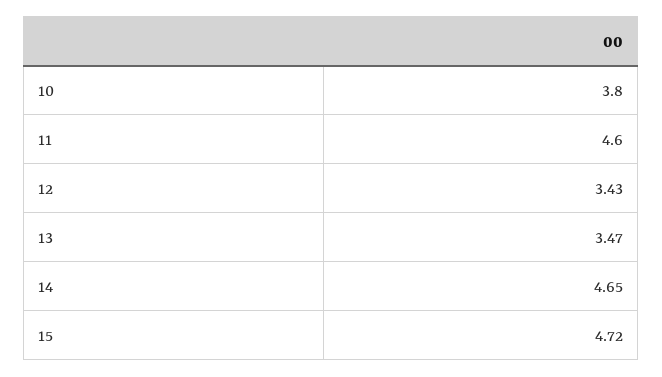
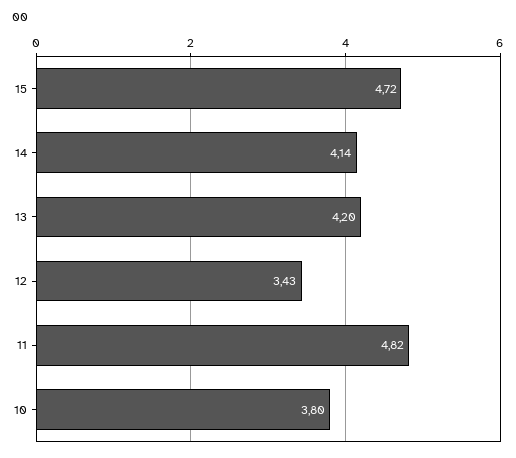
  {
    "10": 3.8,
-   "11": 4.6,
+   "11": 4.82,
    "12": 3.43,
-   "13": 3.47,
+   "13": 4.2,
-   "14": 4.65,
+   "14": 4.14,
    "15": 4.72
  }

